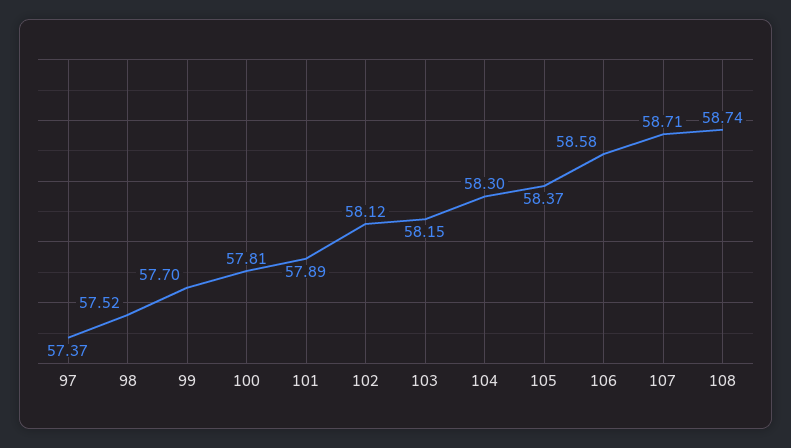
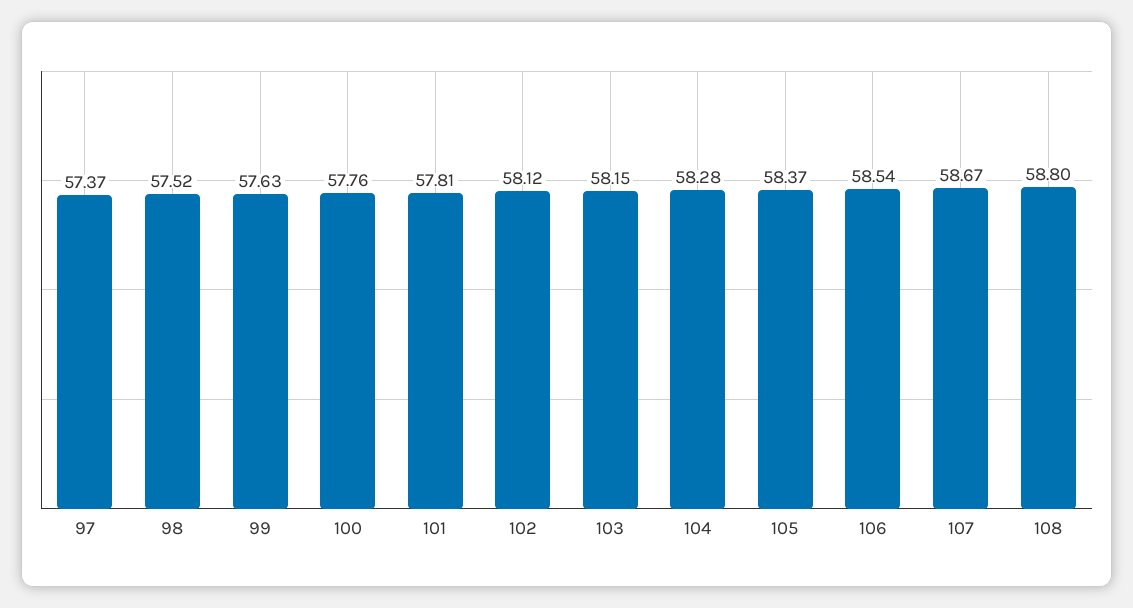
  {
    "97": 57.37,
    "98": 57.52,
-   "99": 57.7,
+   "99": 57.63,
-   "100": 57.81,
+   "100": 57.76,
-   "101": 57.89,
+   "101": 57.81,
    "102": 58.12,
    "103": 58.15,
-   "104": 58.3,
+   "104": 58.28,
    "105": 58.37,
-   "106": 58.58,
+   "106": 58.54,
-   "107": 58.71,
+   "107": 58.67,
-   "108": 58.74
+   "108": 58.8
  }

